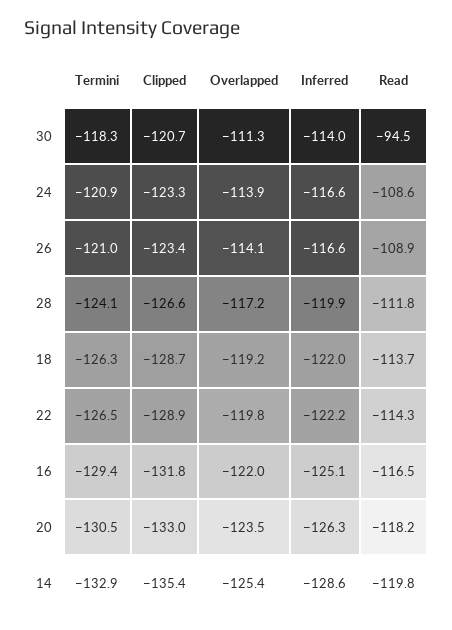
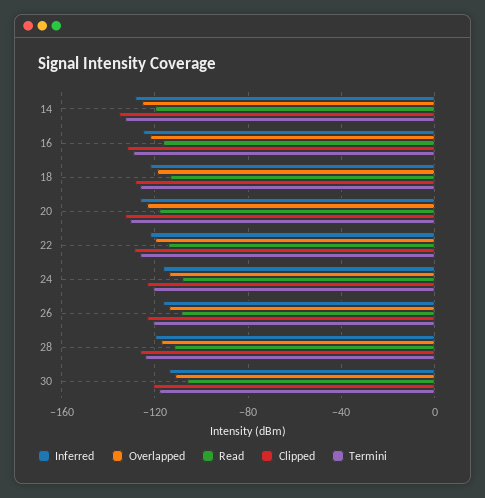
  {
    "Termini": {
      "30": -118.3,
      "24": -120.9,
      "26": -121,
      "28": -124.1,
      "18": -126.3,
      "22": -126.5,
      "16": -129.4,
      "20": -130.5,
      "14": -132.9
    },
    "Clipped": {
      "30": -120.7,
      "24": -123.3,
      "26": -123.4,
      "28": -126.6,
      "18": -128.7,
      "22": -128.9,
      "16": -131.8,
      "20": -133,
      "14": -135.4
    },
    "Overlapped": {
      "30": -111.3,
      "24": -113.9,
      "26": -114.1,
      "28": -117.2,
      "18": -119.2,
      "22": -119.8,
      "16": -122,
      "20": -123.5,
      "14": -125.4
    },
    "Inferred": {
      "30": -114,
      "24": -116.6,
      "26": -116.6,
      "28": -119.9,
      "18": -122,
      "22": -122.2,
      "16": -125.1,
      "20": -126.3,
      "14": -128.6
    },
    "Read": {
-     "30": -94.5,
+     "30": -105,
      "24": -108.6,
      "26": -108.9,
      "28": -111.8,
      "18": -113.7,
      "22": -114.3,
      "16": -116.5,
      "20": -118.2,
      "14": -119.8
    }
  }

